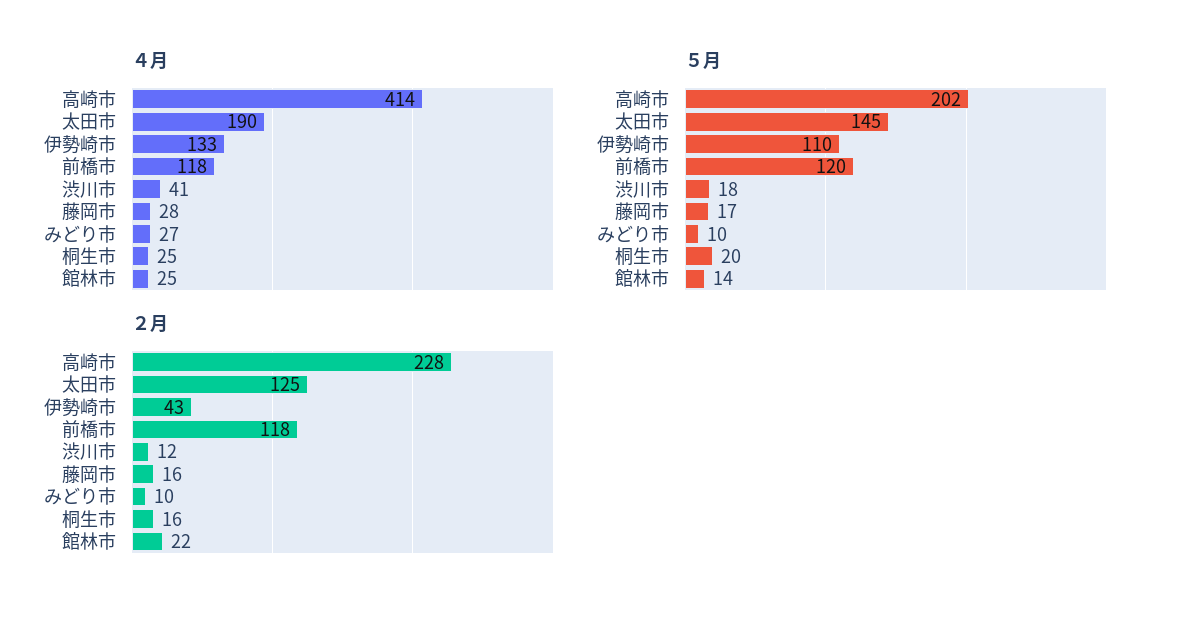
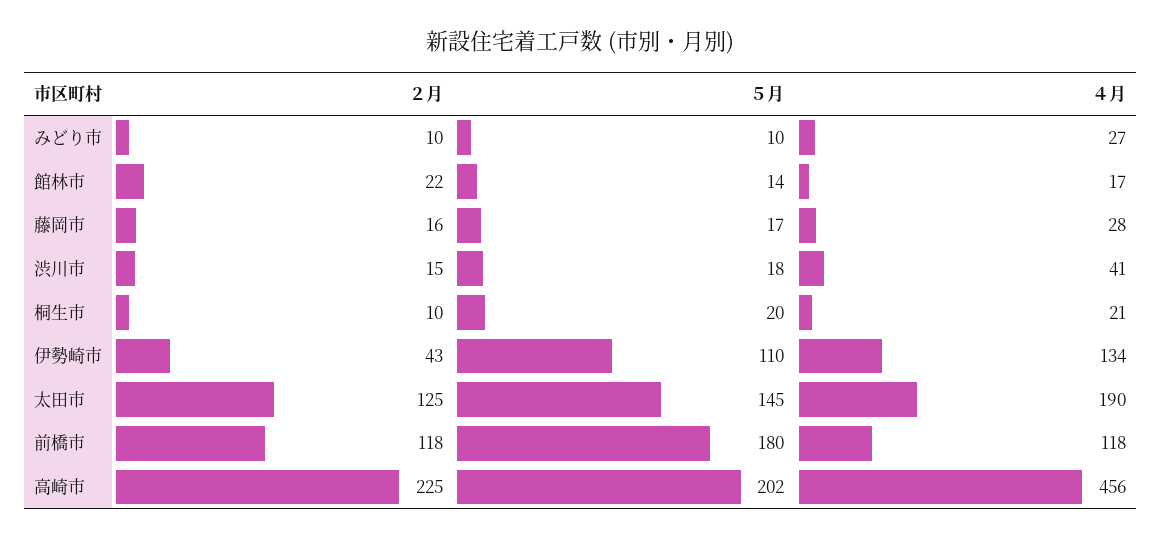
  {
    "４月": {
-     "高崎市": 414,
+     "高崎市": 456,
      "太田市": 190,
-     "伊勢崎市": 133,
+     "伊勢崎市": 134,
      "前橋市": 118,
      "渋川市": 41,
      "藤岡市": 28,
      "みどり市": 27,
-     "桐生市": 25,
+     "桐生市": 21,
-     "館林市": 25
+     "館林市": 17
    },
    "５月": {
      "高崎市": 202,
      "太田市": 145,
      "伊勢崎市": 110,
-     "前橋市": 120,
+     "前橋市": 180,
      "渋川市": 18,
      "藤岡市": 17,
      "みどり市": 10,
      "桐生市": 20,
      "館林市": 14
    },
    "２月": {
-     "高崎市": 228,
+     "高崎市": 225,
      "太田市": 125,
      "伊勢崎市": 43,
      "前橋市": 118,
-     "渋川市": 12,
+     "渋川市": 15,
      "藤岡市": 16,
      "みどり市": 10,
-     "桐生市": 16,
+     "桐生市": 10,
      "館林市": 22
    }
  }

